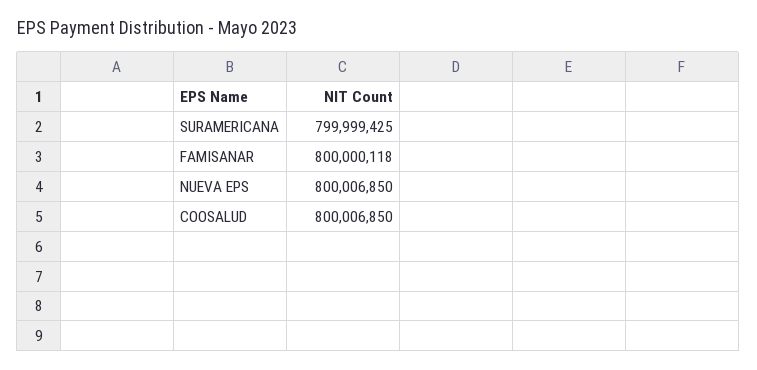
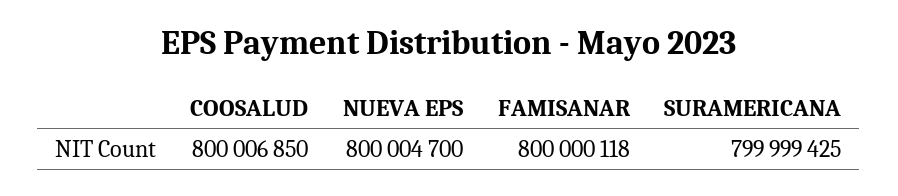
  {
    "SURAMERICANA": 799999425,
    "FAMISANAR": 800000118,
-   "NUEVA EPS": 800006850,
+   "NUEVA EPS": 800004700,
    "COOSALUD": 800006850
  }

